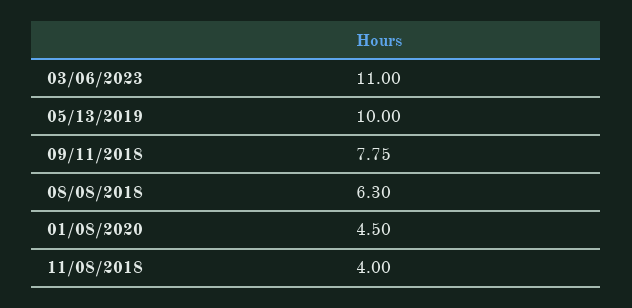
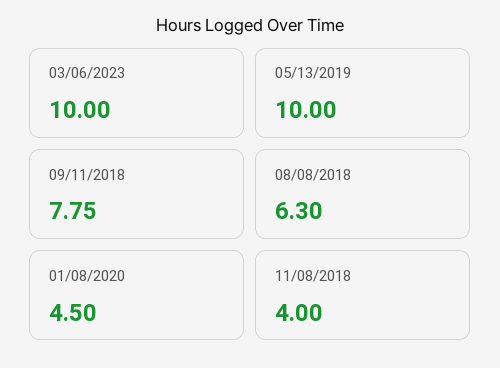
  {
-   "03/06/2023": 11,
+   "03/06/2023": 10,
    "05/13/2019": 10,
    "09/11/2018": 7.75,
    "08/08/2018": 6.3,
    "01/08/2020": 4.5,
    "11/08/2018": 4
  }

